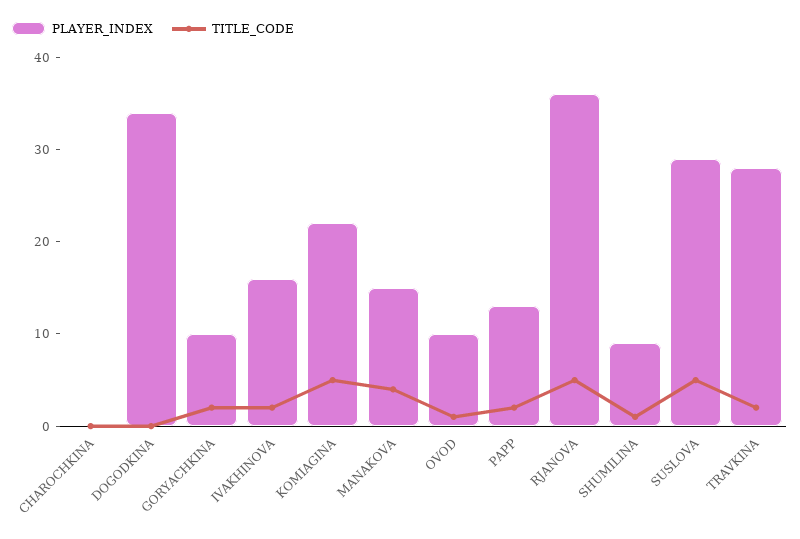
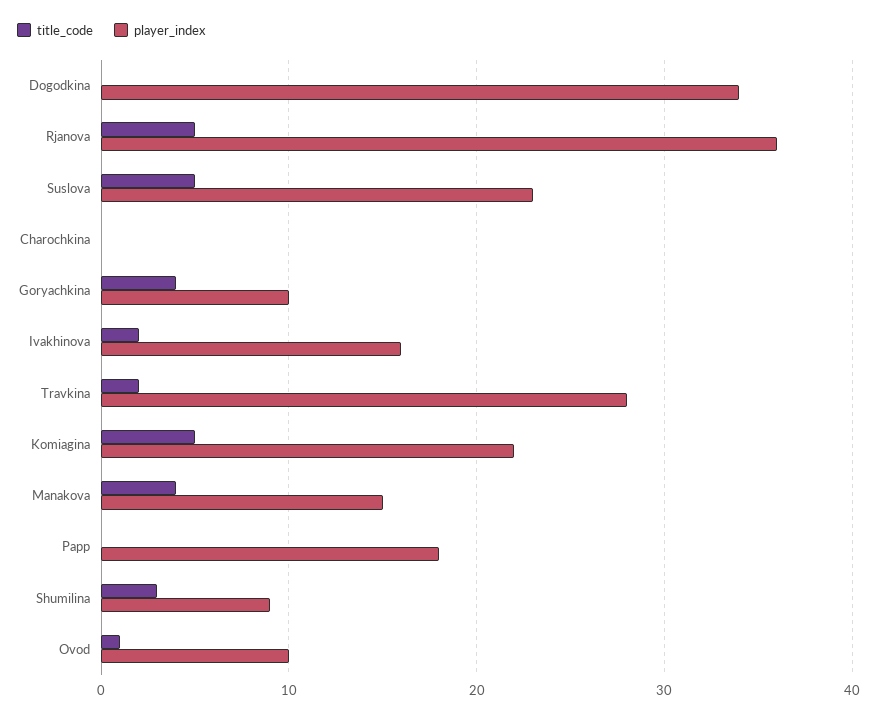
  {
    "PLAYER_INDEX": {
      "CHAROCHKINA": 0,
      "DOGODKINA": 34,
      "GORYACHKINA": 10,
      "IVAKHINOVA": 16,
      "KOMIAGINA": 22,
      "MANAKOVA": 15,
      "OVOD": 10,
-     "PAPP": 13,
+     "PAPP": 18,
      "RJANOVA": 36,
      "SHUMILINA": 9,
-     "SUSLOVA": 29,
+     "SUSLOVA": 23,
      "TRAVKINA": 28
    },
    "TITLE_CODE": {
      "CHAROCHKINA": 0,
      "DOGODKINA": 0,
-     "GORYACHKINA": 2,
+     "GORYACHKINA": 4,
      "IVAKHINOVA": 2,
      "KOMIAGINA": 5,
      "MANAKOVA": 4,
      "OVOD": 1,
-     "PAPP": 2,
+     "PAPP": 0,
      "RJANOVA": 5,
-     "SHUMILINA": 1,
+     "SHUMILINA": 3,
      "SUSLOVA": 5,
      "TRAVKINA": 2
    }
  }

